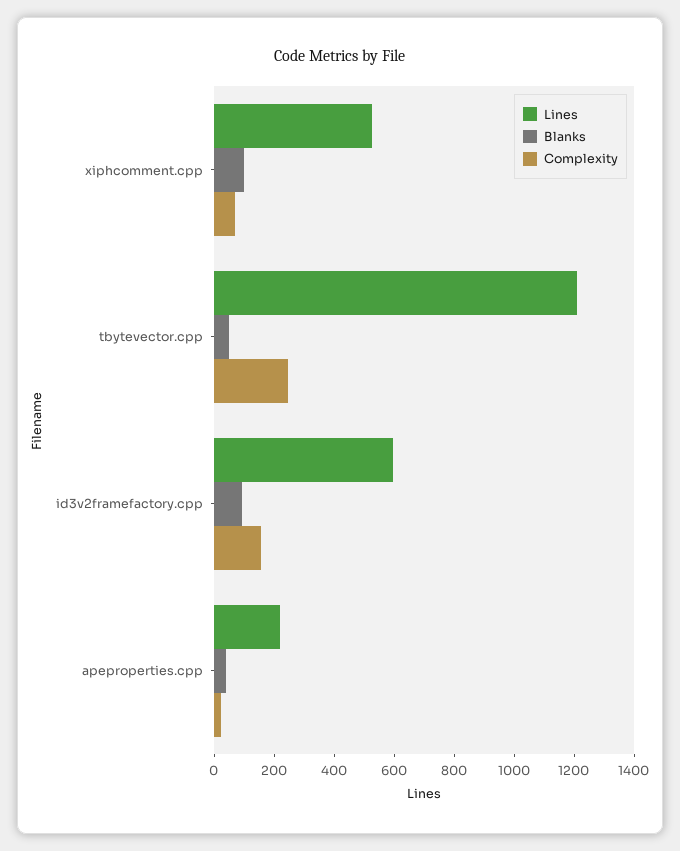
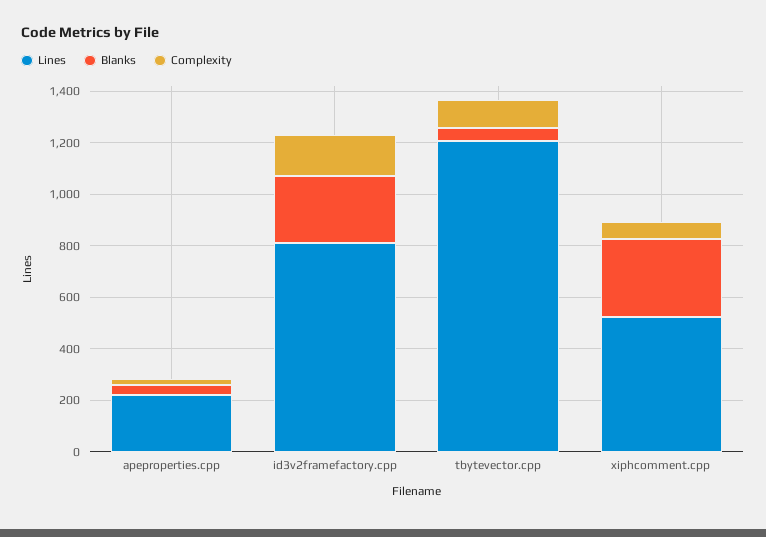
  {
    "Lines": {
      "xiphcomment.cpp": 550,
      "tbytevector.cpp": 1200,
-     "id3v2framefactory.cpp": 600,
+     "id3v2framefactory.cpp": 800,
      "apeproperties.cpp": 200
    },
    "Blanks": {
-     "xiphcomment.cpp": 100,
+     "xiphcomment.cpp": 300,
      "tbytevector.cpp": 50,
-     "id3v2framefactory.cpp": 100,
+     "id3v2framefactory.cpp": 250,
      "apeproperties.cpp": 50
    },
    "Complexity": {
      "xiphcomment.cpp": 50,
-     "tbytevector.cpp": 250,
+     "tbytevector.cpp": 100,
      "id3v2framefactory.cpp": 150,
      "apeproperties.cpp": 0
    }
  }

